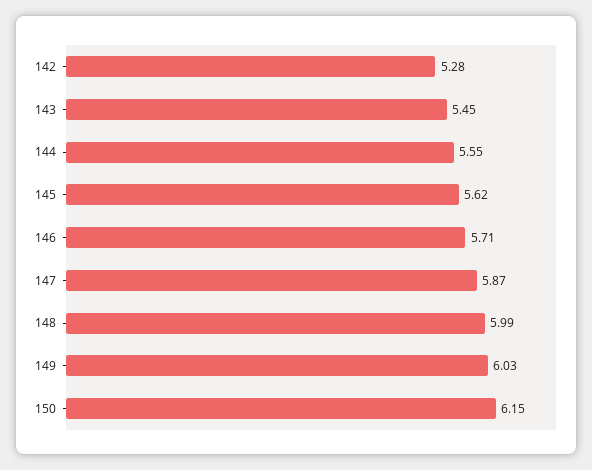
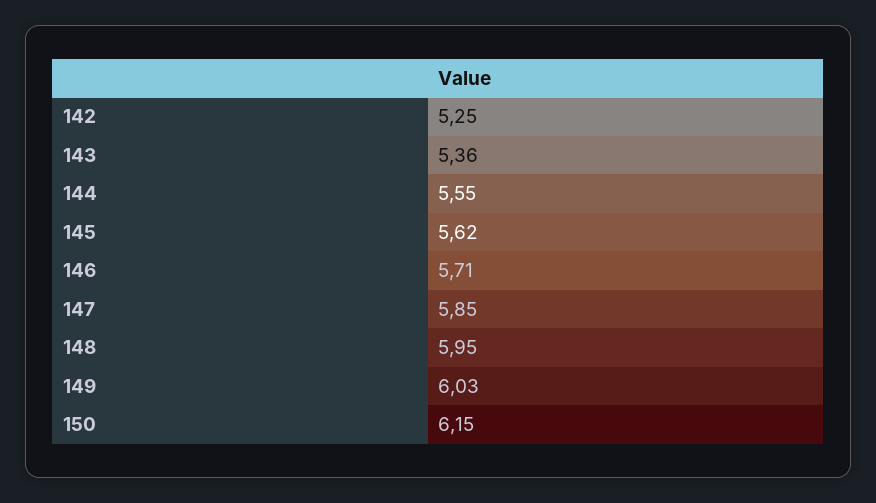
  {
-   "142": 5.28,
+   "142": 5.25,
-   "143": 5.45,
+   "143": 5.36,
    "144": 5.55,
    "145": 5.62,
    "146": 5.71,
-   "147": 5.87,
+   "147": 5.85,
-   "148": 5.99,
+   "148": 5.95,
    "149": 6.03,
    "150": 6.15
  }

